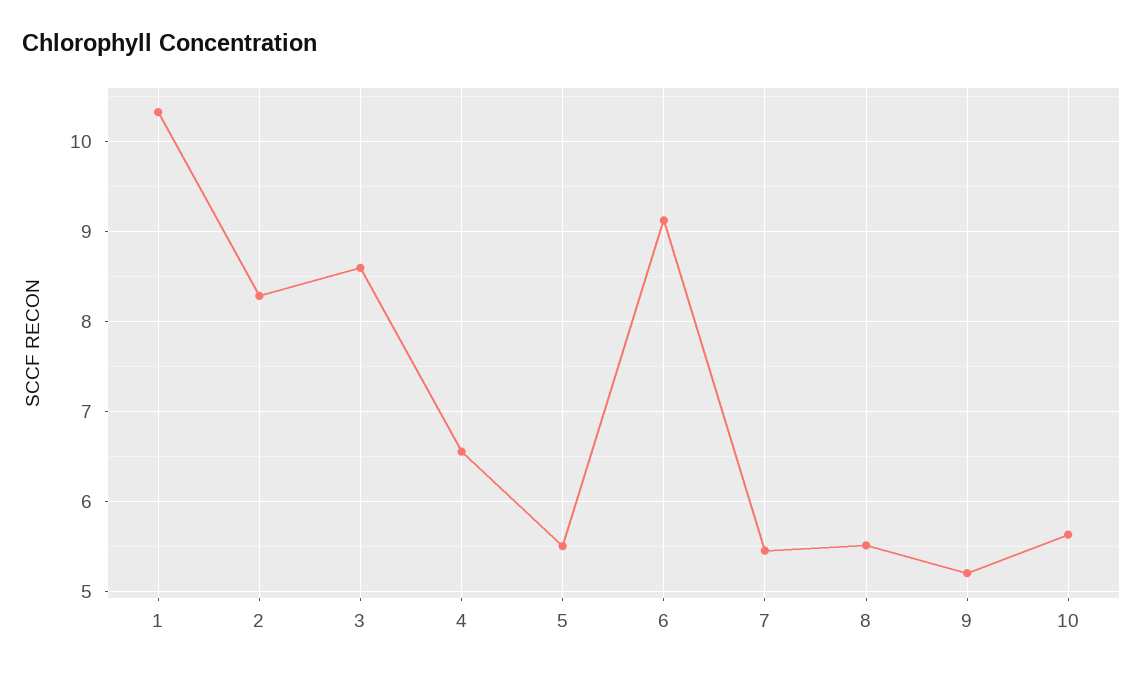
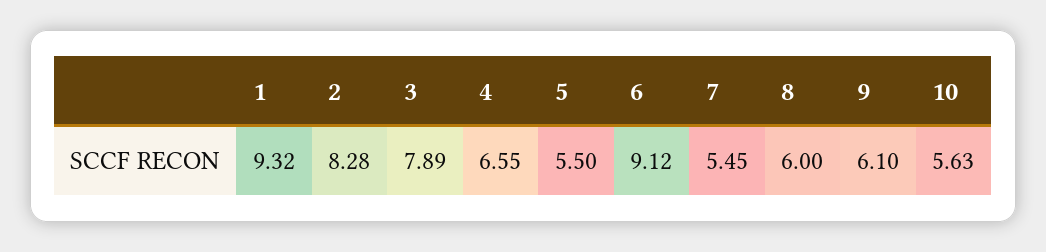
  {
-   "1": 10.3,
+   "1": 9.32,
    "2": 8.28,
-   "3": 8.6,
+   "3": 7.89,
    "4": 6.55,
    "5": 5.5,
    "6": 9.12,
    "7": 5.45,
-   "8": 5.5,
+   "8": 6,
-   "9": 5.2,
+   "9": 6.1,
    "10": 5.63
  }

